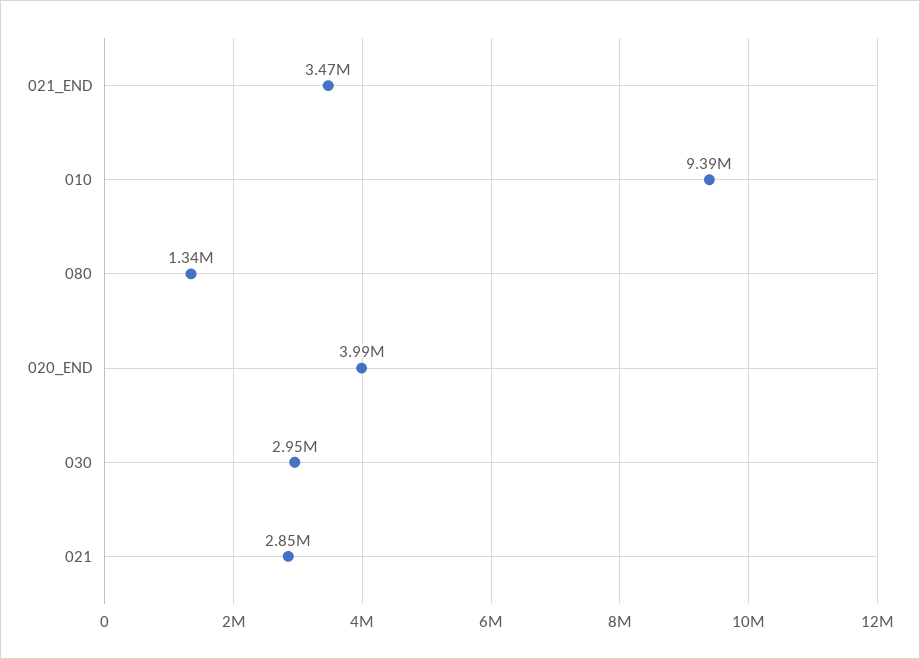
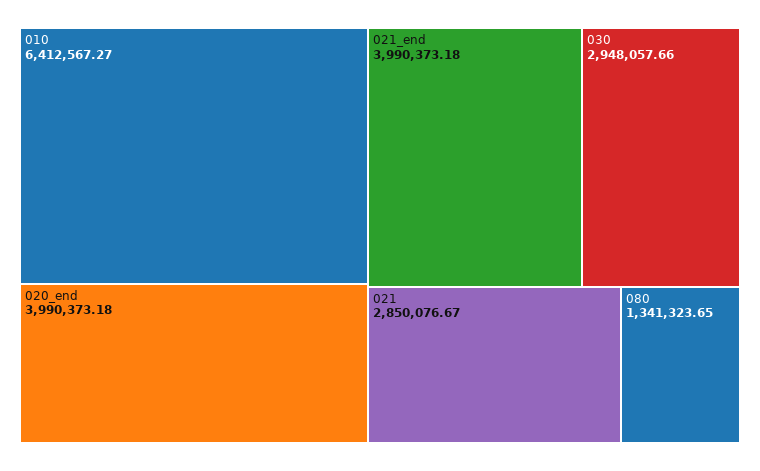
  {
-   "021_END": 3470000,
+   "021_END": 3990373.18,
-   "010": 9390000,
+   "010": 6412567.27,
    "080": 1341323.65,
    "020_END": 3990373.18,
    "030": 2948057.66,
    "021": 2850076.67
  }

